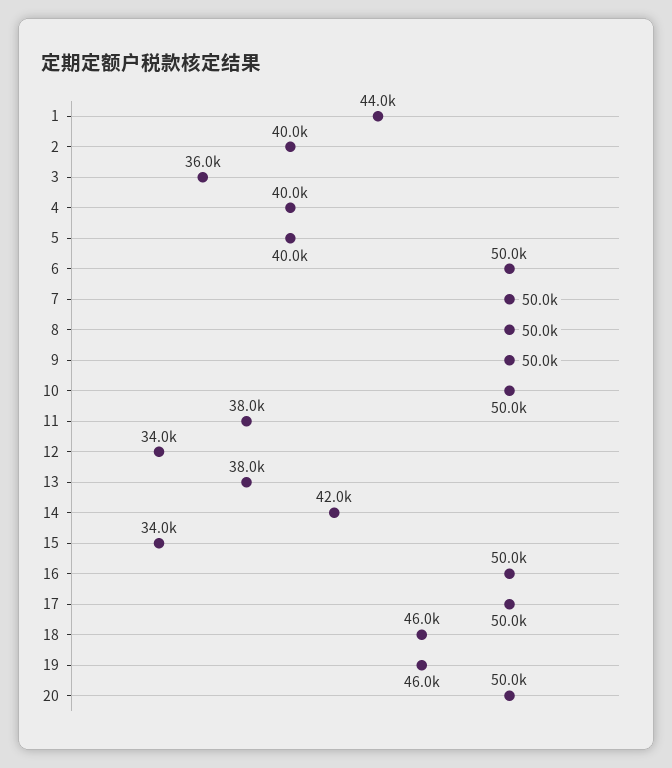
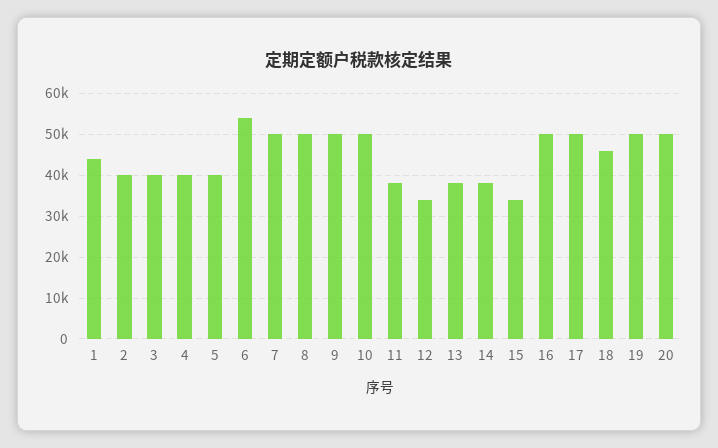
  {
    "1": 44000,
    "2": 40000,
-   "3": 36000,
+   "3": 40000,
    "4": 40000,
    "5": 40000,
-   "6": 50000,
+   "6": 54000,
    "7": 50000,
    "8": 50000,
    "9": 50000,
    "10": 50000,
    "11": 38000,
    "12": 34000,
    "13": 38000,
-   "14": 42000,
+   "14": 38000,
    "15": 34000,
    "16": 50000,
    "17": 50000,
    "18": 46000,
-   "19": 46000,
+   "19": 50000,
    "20": 50000
  }

